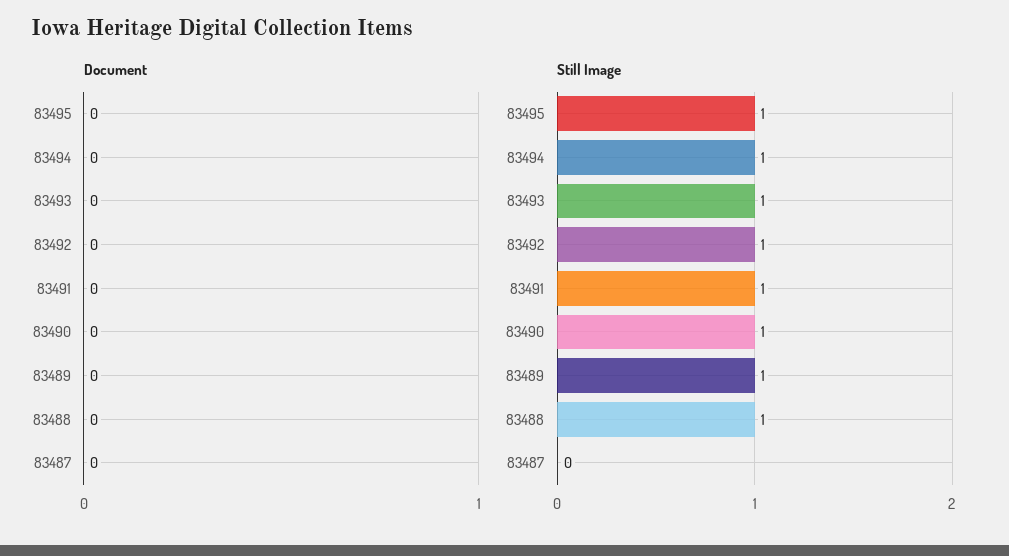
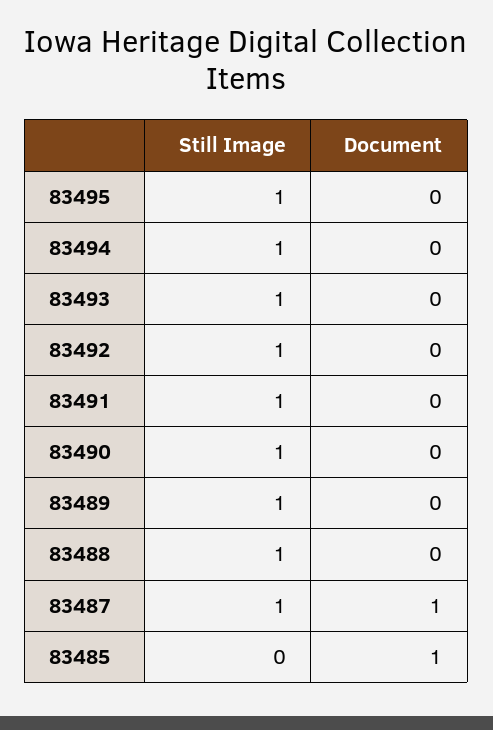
  {
    "Document": {
      "83495": 0,
      "83494": 0,
      "83493": 0,
      "83492": 0,
      "83491": 0,
      "83490": 0,
      "83489": 0,
      "83488": 0,
-     "83487": 0
+     "83487": 1,
+     "83485": 1
    },
    "Still Image": {
      "83495": 1,
      "83494": 1,
      "83493": 1,
      "83492": 1,
      "83491": 1,
      "83490": 1,
      "83489": 1,
      "83488": 1,
-     "83487": 0
+     "83487": 1,
+     "83485": 0
    }
  }

